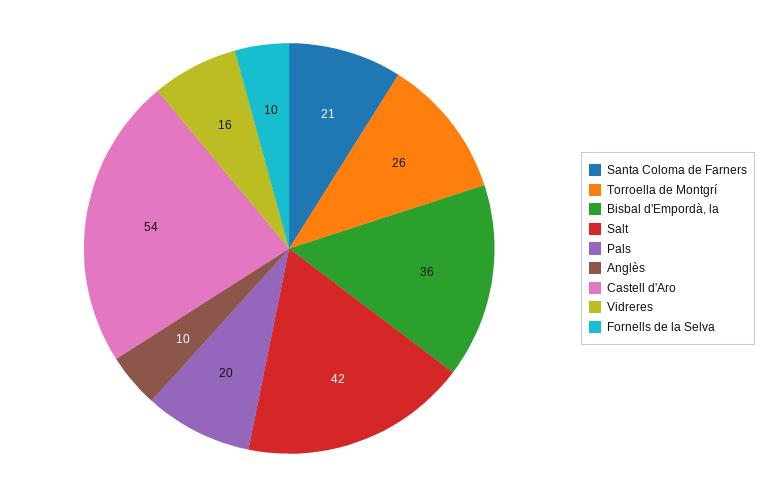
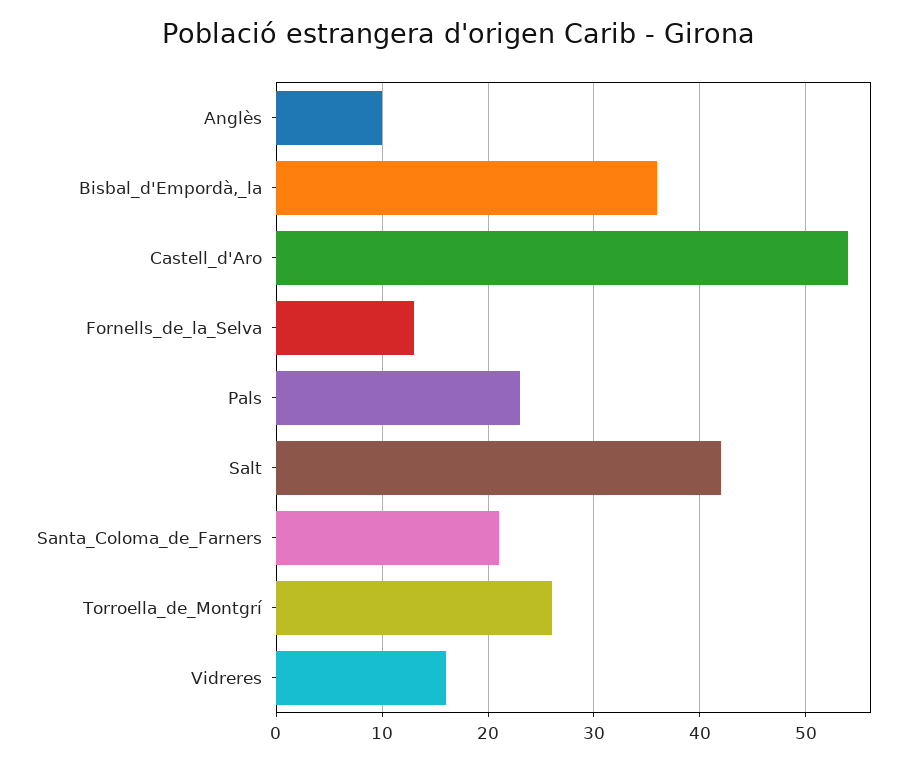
  {
    "Santa Coloma de Farners": 21,
    "Torroella de Montgrí": 26,
    "Bisbal d'Empordà, la": 36,
    "Salt": 42,
-   "Pals": 20,
+   "Pals": 23,
    "Anglès": 10,
    "Castell d'Aro": 54,
    "Vidreres": 16,
-   "Fornells de la Selva": 10
+   "Fornells de la Selva": 13
  }

